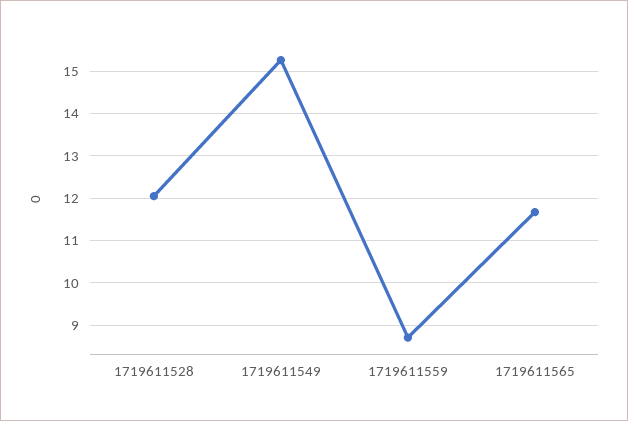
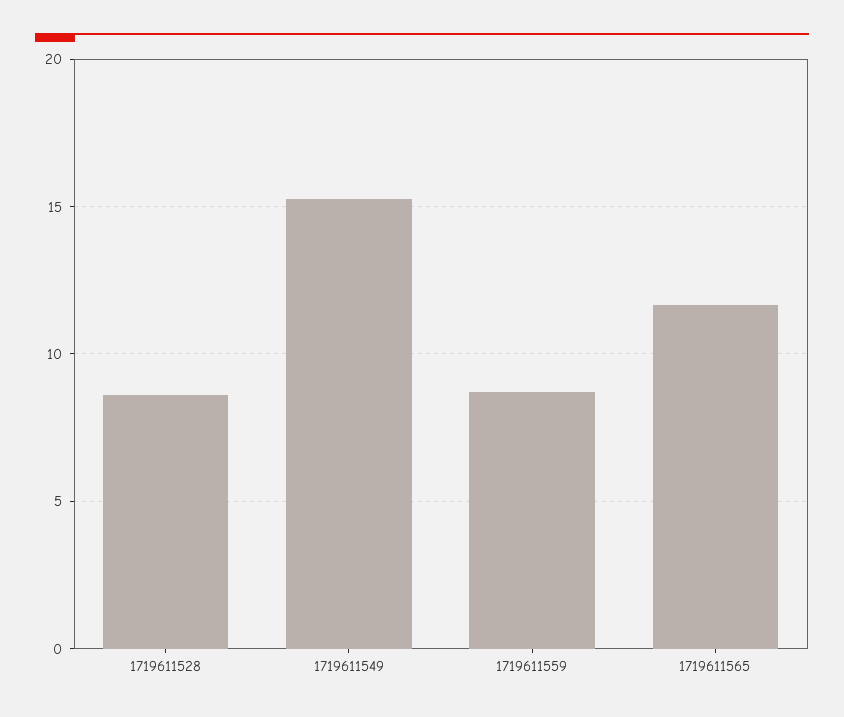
  {
-   "1719611528": 12,
+   "1719611528": 8.5,
    "1719611549": 15.2,
    "1719611559": 8.8,
    "1719611565": 11.6
  }

